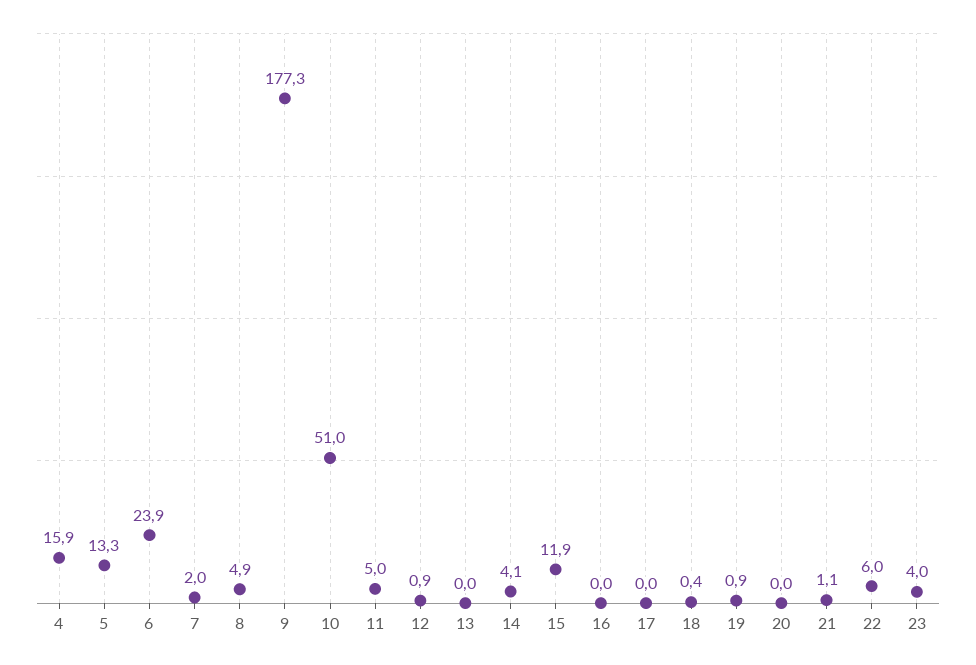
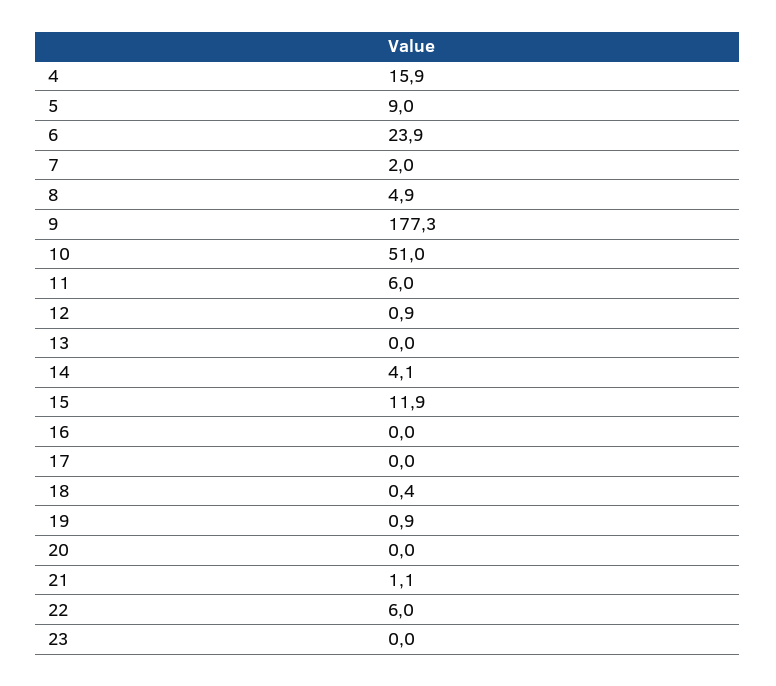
  {
    "4": 15.9,
-   "5": 13.3,
+   "5": 9,
    "6": 23.9,
    "7": 2,
    "8": 4.9,
    "9": 177.3,
    "10": 51,
-   "11": 5,
+   "11": 6,
    "12": 0.9,
    "13": 0,
    "14": 4.1,
    "15": 11.9,
    "16": 0,
    "17": 0,
    "18": 0.4,
    "19": 0.9,
    "20": 0,
    "21": 1.1,
    "22": 6,
-   "23": 4
+   "23": 0
  }

